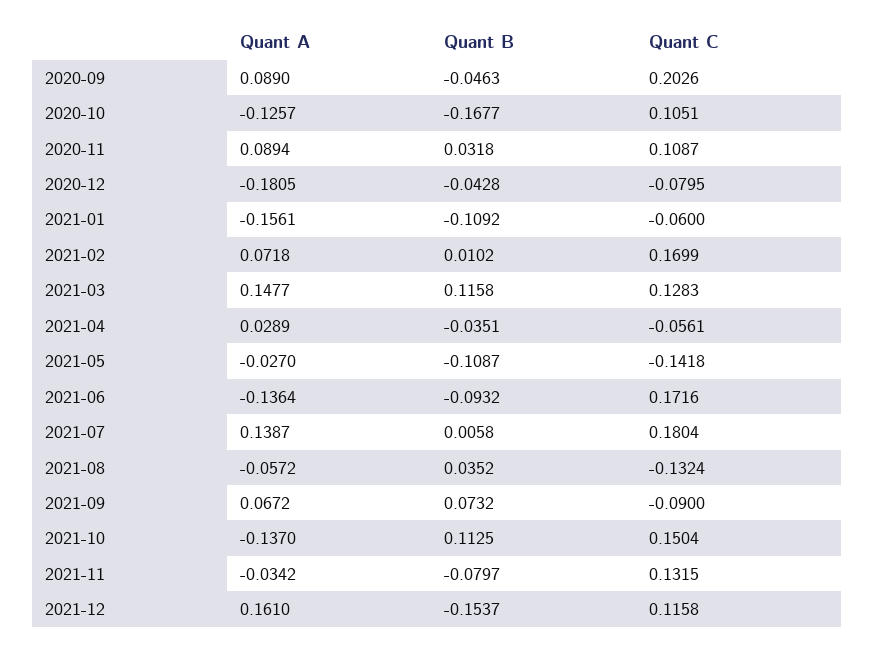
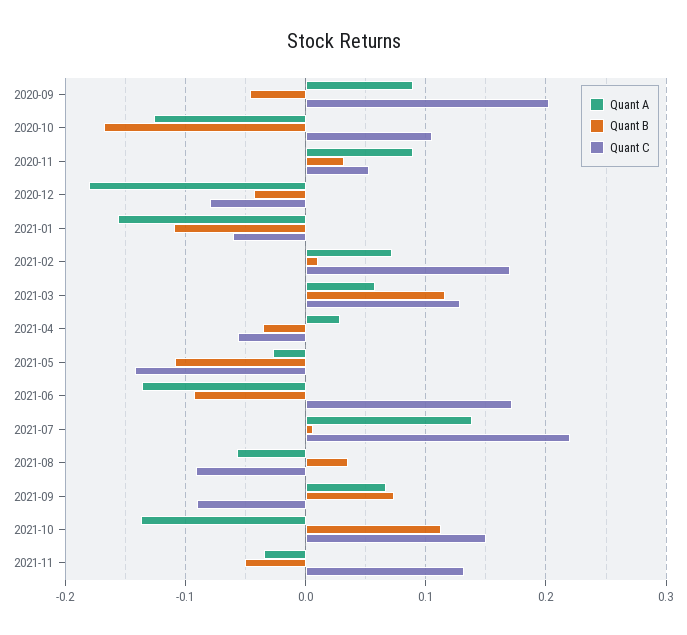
  {
    "Quant A": {
      "2020-09": 0.089,
      "2020-10": -0.1257,
      "2020-11": 0.0894,
      "2020-12": -0.1805,
      "2021-01": -0.1561,
      "2021-02": 0.0718,
-     "2021-03": 0.1477,
+     "2021-03": 0.06,
      "2021-04": 0.0289,
      "2021-05": -0.027,
      "2021-06": -0.1364,
      "2021-07": 0.1387,
      "2021-08": -0.0572,
      "2021-09": 0.0672,
      "2021-10": -0.137,
-     "2021-11": -0.0342,
+     "2021-11": -0.0342
-     "2021-12": 0.161
    },
    "Quant B": {
      "2020-09": -0.0463,
      "2020-10": -0.1677,
      "2020-11": 0.0318,
      "2020-12": -0.0428,
      "2021-01": -0.1092,
      "2021-02": 0.0102,
      "2021-03": 0.1158,
      "2021-04": -0.0351,
      "2021-05": -0.1087,
      "2021-06": -0.0932,
      "2021-07": 0.0058,
      "2021-08": 0.0352,
      "2021-09": 0.0732,
      "2021-10": 0.1125,
-     "2021-11": -0.0797,
+     "2021-11": -0.05
-     "2021-12": -0.1537
    },
    "Quant C": {
      "2020-09": 0.2026,
      "2020-10": 0.1051,
-     "2020-11": 0.1087,
+     "2020-11": 0.05,
      "2020-12": -0.0795,
      "2021-01": -0.06,
      "2021-02": 0.1699,
      "2021-03": 0.1283,
      "2021-04": -0.0561,
      "2021-05": -0.1418,
      "2021-06": 0.1716,
-     "2021-07": 0.1804,
+     "2021-07": 0.22,
-     "2021-08": -0.1324,
+     "2021-08": -0.09,
      "2021-09": -0.09,
      "2021-10": 0.1504,
-     "2021-11": 0.1315,
+     "2021-11": 0.1315
-     "2021-12": 0.1158
    }
  }

